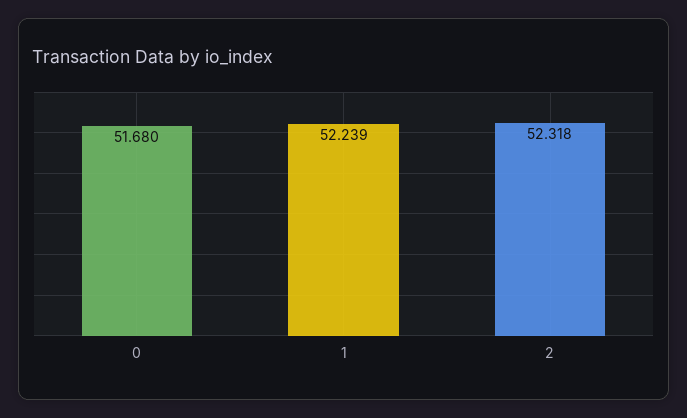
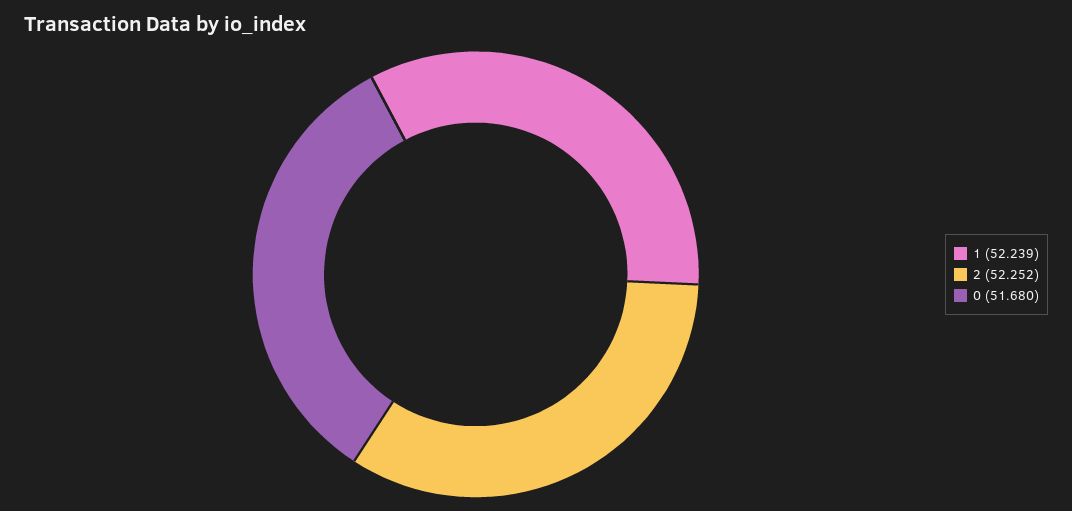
  {
    "0": 51.68,
    "1": 52.239,
-   "2": 52.318
+   "2": 52.252
  }

